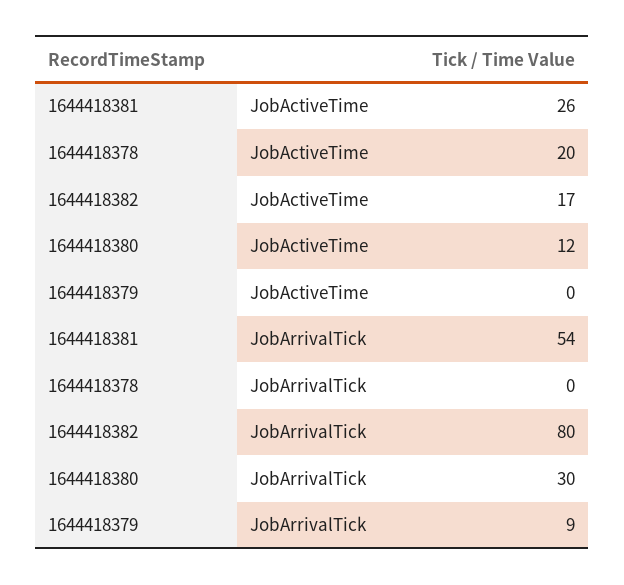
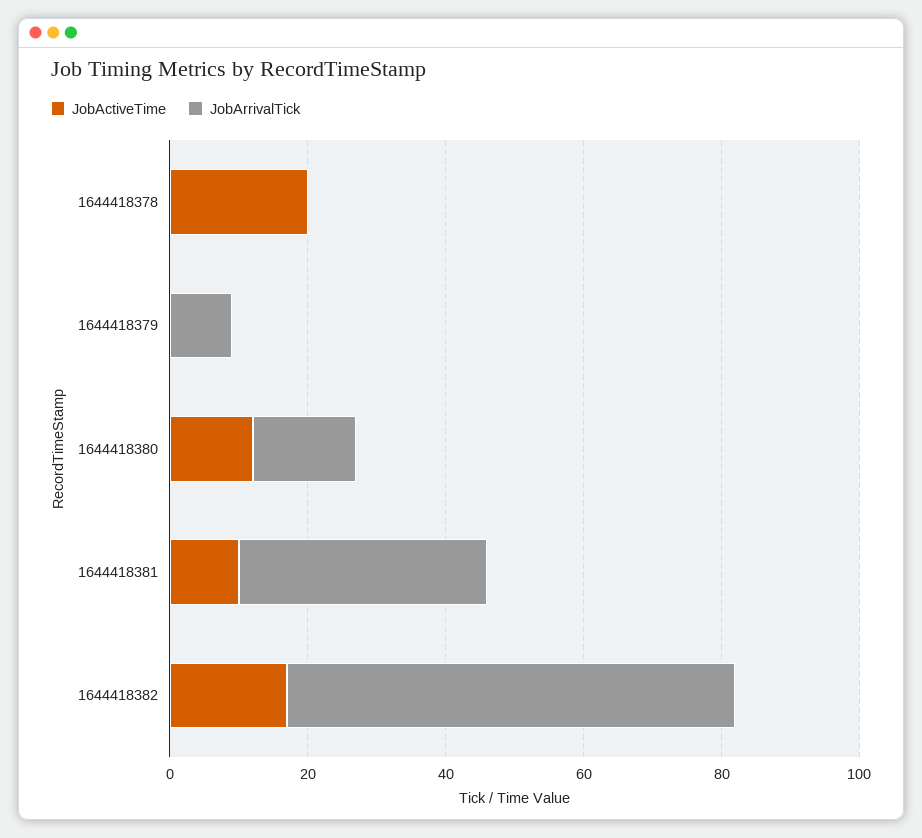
  {
    "JobActiveTime": {
-     "1644418381": 26,
+     "1644418381": 10,
      "1644418378": 20,
      "1644418382": 17,
      "1644418380": 12,
      "1644418379": 0
    },
    "JobArrivalTick": {
-     "1644418381": 54,
+     "1644418381": 35,
      "1644418378": 0,
-     "1644418382": 80,
+     "1644418382": 65,
-     "1644418380": 30,
+     "1644418380": 15,
      "1644418379": 9
    }
  }

